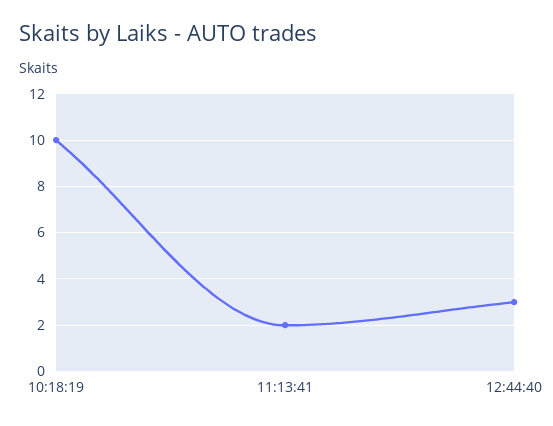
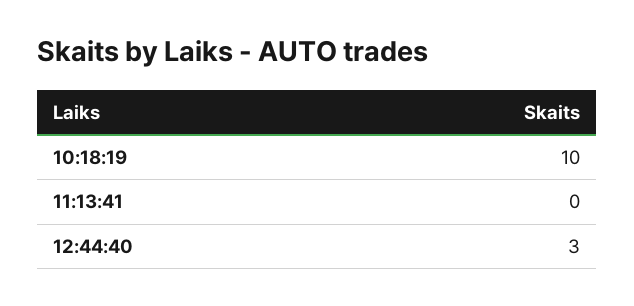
  {
    "10:18:19": 10,
-   "11:13:41": 2,
+   "11:13:41": 0,
    "12:44:40": 3
  }

